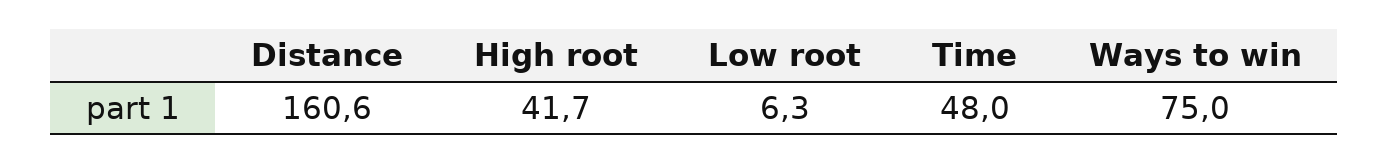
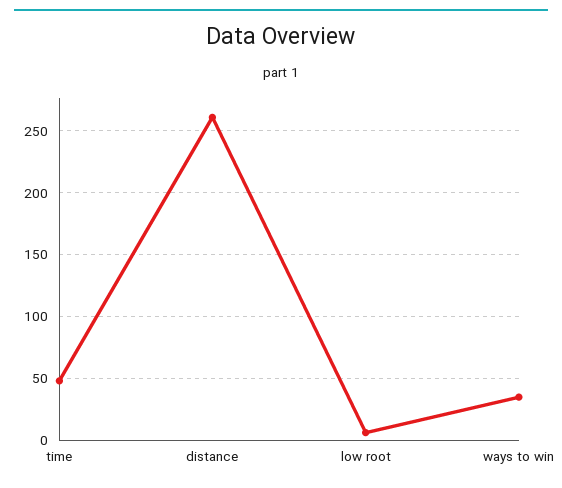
  {
-   "Distance": 160.6,
+   "Distance": 260,
-   "High root": 41.7,
    "Low root": 6.3,
    "Time": 48,
-   "Ways to win": 75
+   "Ways to win": 35
  }

